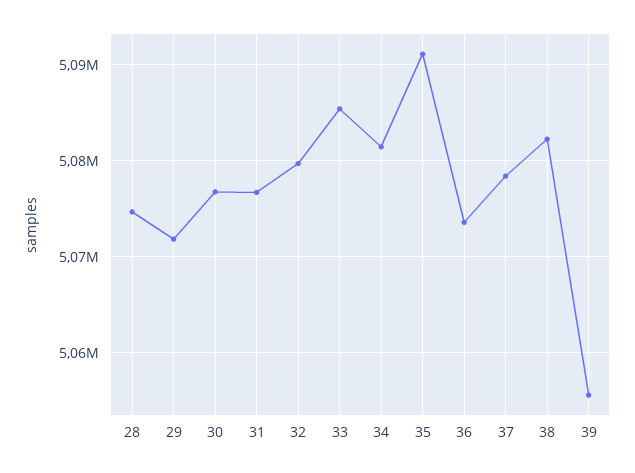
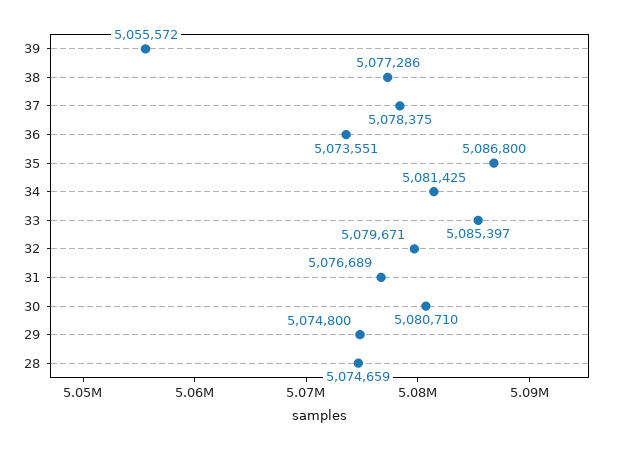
  {
    "28": 5074659,
-   "29": 5072000,
+   "29": 5074800,
-   "30": 5077000,
+   "30": 5080710,
    "31": 5076689,
    "32": 5079671,
    "33": 5085397,
    "34": 5081425,
-   "35": 5091000,
+   "35": 5086800,
    "36": 5073551,
    "37": 5078375,
-   "38": 5082000,
+   "38": 5077286,
    "39": 5055572
  }

